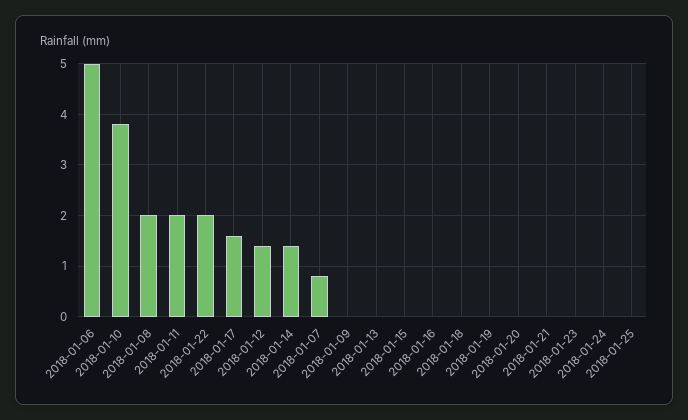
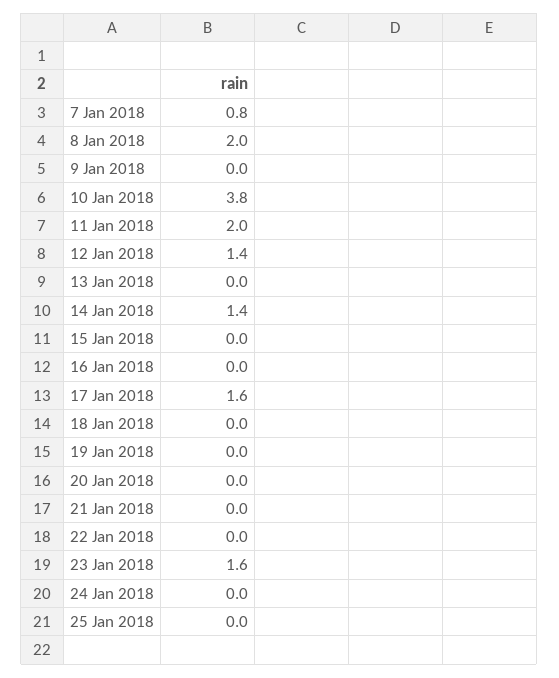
  {
-   "2018-01-06": 5,
    "2018-01-10": 3.8,
    "2018-01-08": 2,
    "2018-01-11": 2,
-   "2018-01-22": 2,
+   "2018-01-22": 0,
    "2018-01-17": 1.6,
    "2018-01-12": 1.4,
    "2018-01-14": 1.4,
    "2018-01-07": 0.8,
    "2018-01-09": 0,
    "2018-01-13": 0,
    "2018-01-15": 0,
    "2018-01-16": 0,
    "2018-01-18": 0,
    "2018-01-19": 0,
    "2018-01-20": 0,
    "2018-01-21": 0,
-   "2018-01-23": 0,
+   "2018-01-23": 1.6,
    "2018-01-24": 0,
    "2018-01-25": 0
  }

